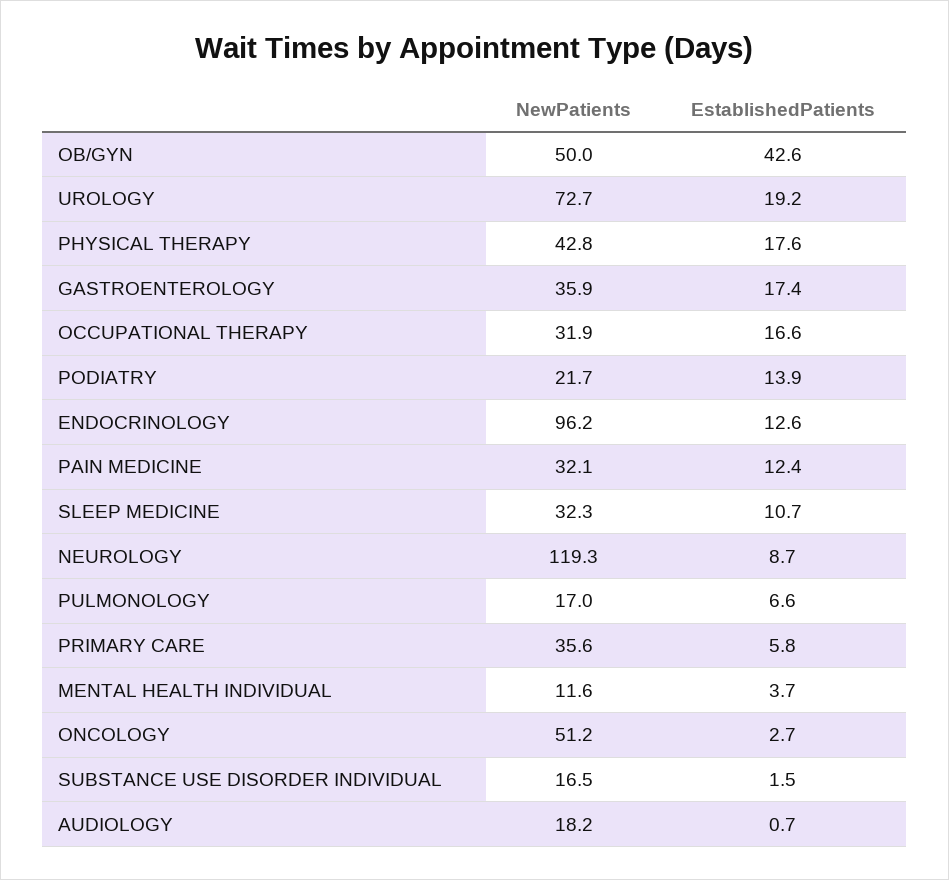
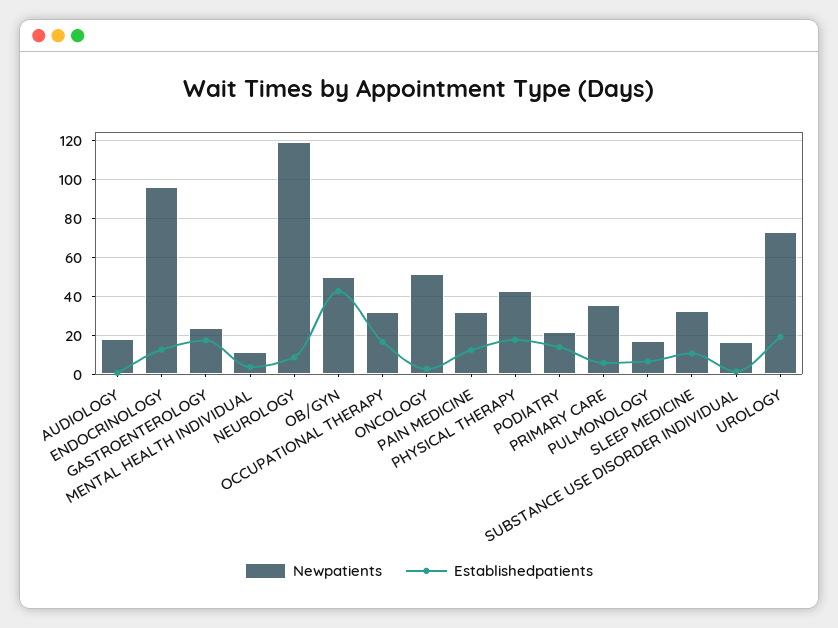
  {
    "NewPatients": {
      "OB/GYN": 50,
      "UROLOGY": 72.7,
      "PHYSICAL THERAPY": 42.8,
-     "GASTROENTEROLOGY": 35.9,
+     "GASTROENTEROLOGY": 25,
      "OCCUPATIONAL THERAPY": 31.9,
      "PODIATRY": 21.7,
      "ENDOCRINOLOGY": 96.2,
      "PAIN MEDICINE": 32.1,
      "SLEEP MEDICINE": 32.3,
      "NEUROLOGY": 119.3,
      "PULMONOLOGY": 17,
      "PRIMARY CARE": 35.6,
      "MENTAL HEALTH INDIVIDUAL": 11.6,
      "ONCOLOGY": 51.2,
      "SUBSTANCE USE DISORDER INDIVIDUAL": 16.5,
      "AUDIOLOGY": 18.2
    },
    "EstablishedPatients": {
      "OB/GYN": 42.6,
      "UROLOGY": 19.2,
      "PHYSICAL THERAPY": 17.6,
      "GASTROENTEROLOGY": 17.4,
      "OCCUPATIONAL THERAPY": 16.6,
      "PODIATRY": 13.9,
      "ENDOCRINOLOGY": 12.6,
      "PAIN MEDICINE": 12.4,
      "SLEEP MEDICINE": 10.7,
      "NEUROLOGY": 8.7,
      "PULMONOLOGY": 6.6,
      "PRIMARY CARE": 5.8,
      "MENTAL HEALTH INDIVIDUAL": 3.7,
      "ONCOLOGY": 2.7,
      "SUBSTANCE USE DISORDER INDIVIDUAL": 1.5,
      "AUDIOLOGY": 0.7
    }
  }

